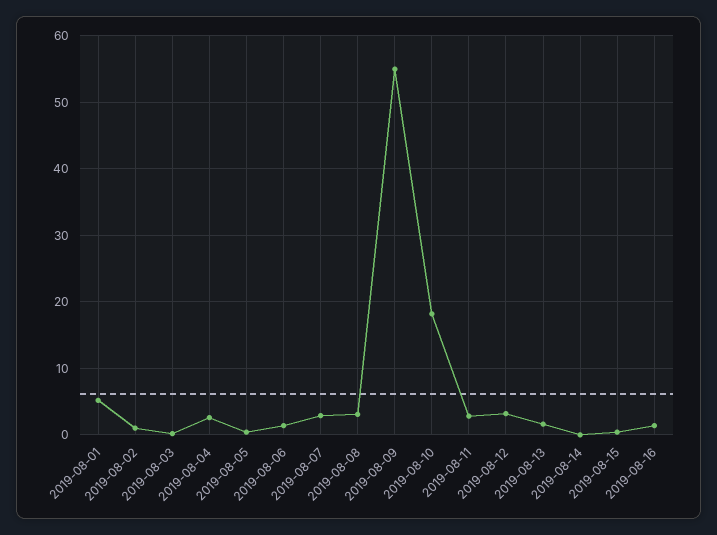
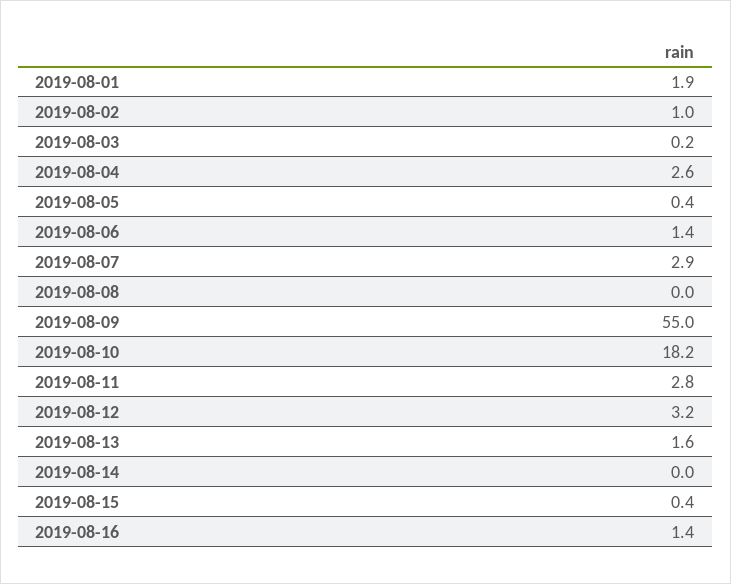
  {
-   "2019-08-01": 5,
+   "2019-08-01": 1.9,
    "2019-08-02": 1,
    "2019-08-03": 0.2,
    "2019-08-04": 2.6,
    "2019-08-05": 0.4,
    "2019-08-06": 1.4,
    "2019-08-07": 2.9,
-   "2019-08-08": 3,
+   "2019-08-08": 0,
    "2019-08-09": 55,
    "2019-08-10": 18.2,
    "2019-08-11": 2.8,
    "2019-08-12": 3.2,
    "2019-08-13": 1.6,
    "2019-08-14": 0,
    "2019-08-15": 0.4,
    "2019-08-16": 1.4
  }

